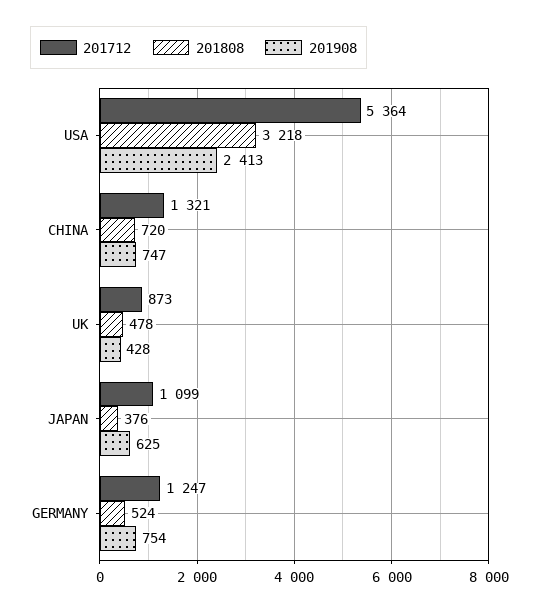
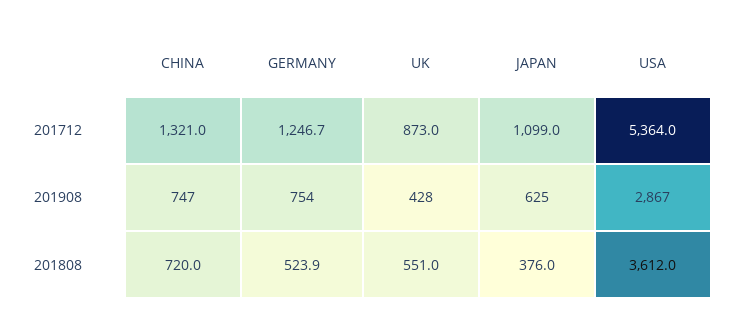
  {
    "201712": {
      "USA": 5364,
      "CHINA": 1321,
      "UK": 873,
      "JAPAN": 1099,
      "GERMANY": 1246.7
    },
    "201808": {
-     "USA": 3218,
+     "USA": 3612,
      "CHINA": 720,
-     "UK": 478,
+     "UK": 551,
      "JAPAN": 376,
      "GERMANY": 523.9
    },
    "201908": {
-     "USA": 2413,
+     "USA": 2867,
      "CHINA": 747,
      "UK": 428,
      "JAPAN": 625,
      "GERMANY": 754
    }
  }

